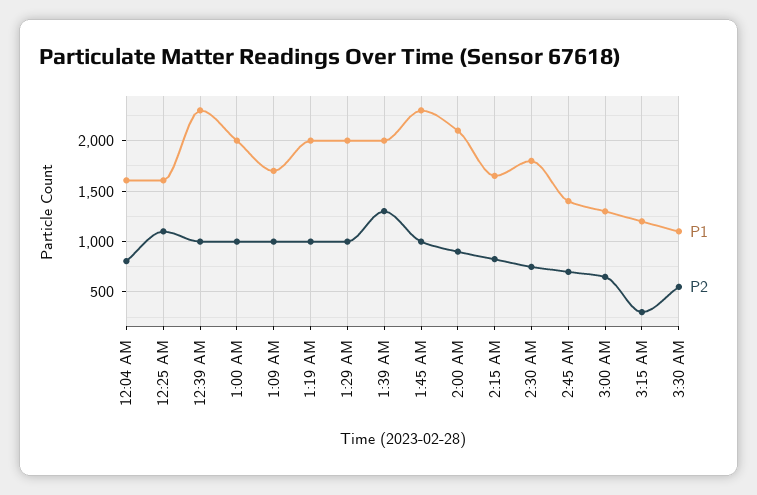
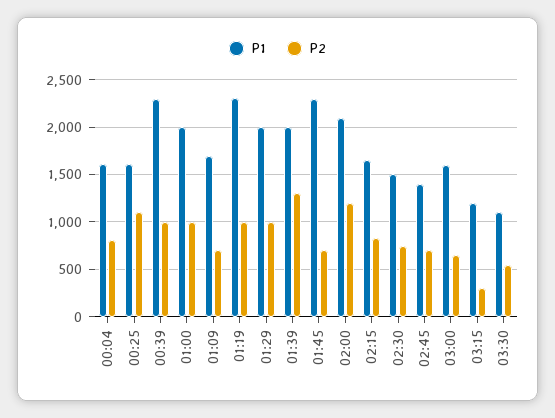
  {
    "P1": {
      "12:04 AM": 1600,
      "12:25 AM": 1600,
      "12:39 AM": 2300,
      "1:00 AM": 2000,
      "1:09 AM": 1700,
-     "1:19 AM": 2000,
+     "1:19 AM": 2300,
      "1:29 AM": 2000,
      "1:39 AM": 2000,
      "1:45 AM": 2300,
      "2:00 AM": 2100,
      "2:15 AM": 1700,
-     "2:30 AM": 1800,
+     "2:30 AM": 1500,
      "2:45 AM": 1400,
-     "3:00 AM": 1300,
+     "3:00 AM": 1600,
      "3:15 AM": 1200,
      "3:30 AM": 1100
    },
    "P2": {
      "12:04 AM": 800,
      "12:25 AM": 1100,
      "12:39 AM": 1000,
      "1:00 AM": 1000,
-     "1:09 AM": 1000,
+     "1:09 AM": 700,
      "1:19 AM": 1000,
      "1:29 AM": 1000,
      "1:39 AM": 1300,
-     "1:45 AM": 1000,
+     "1:45 AM": 700,
-     "2:00 AM": 900,
+     "2:00 AM": 1200,
      "2:15 AM": 800,
      "2:30 AM": 800,
      "2:45 AM": 700,
      "3:00 AM": 700,
      "3:15 AM": 300,
      "3:30 AM": 600
    }
  }

